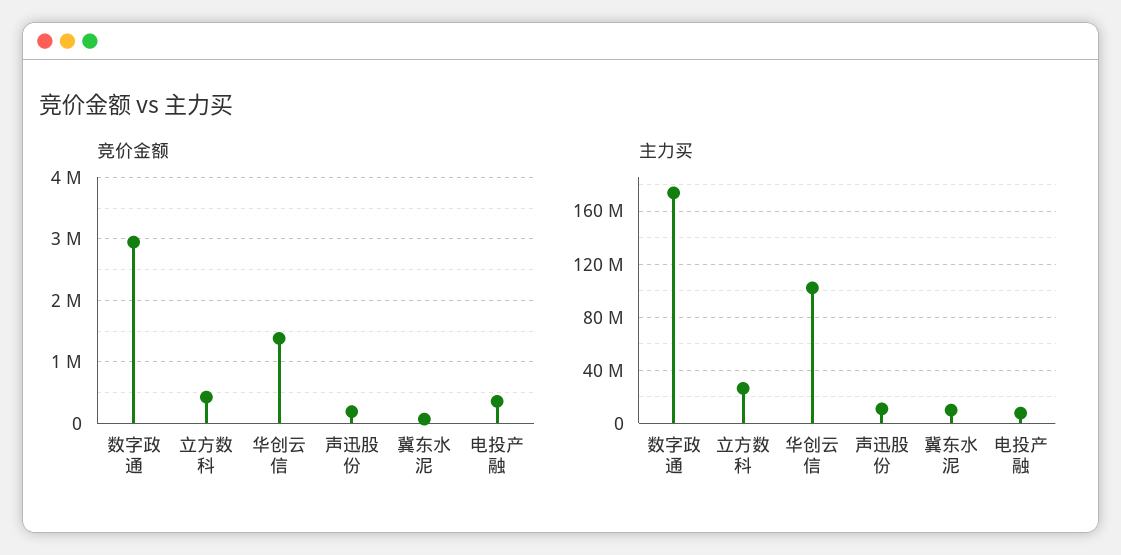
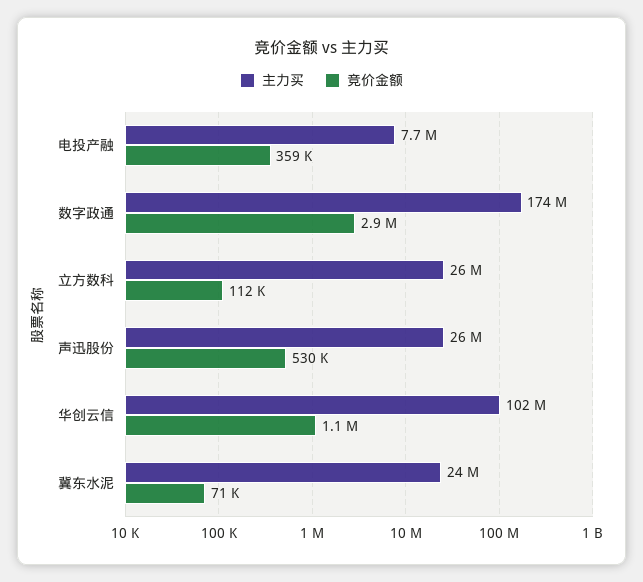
  {
    "竞价金额": {
      "数字政通": 2900000,
-     "立方数科": 400000,
+     "立方数科": 112000,
-     "华创云信": 1400000,
+     "华创云信": 1100000,
-     "声迅股份": 200000,
+     "声迅股份": 530000,
      "冀东水泥": 71000,
      "电投产融": 359000
    },
    "主力买": {
      "数字政通": 174000000,
      "立方数科": 26000000,
      "华创云信": 102000000,
-     "声迅股份": 10000000,
+     "声迅股份": 26000000,
-     "冀东水泥": 10000000,
+     "冀东水泥": 24000000,
      "电投产融": 7700000
    }
  }

